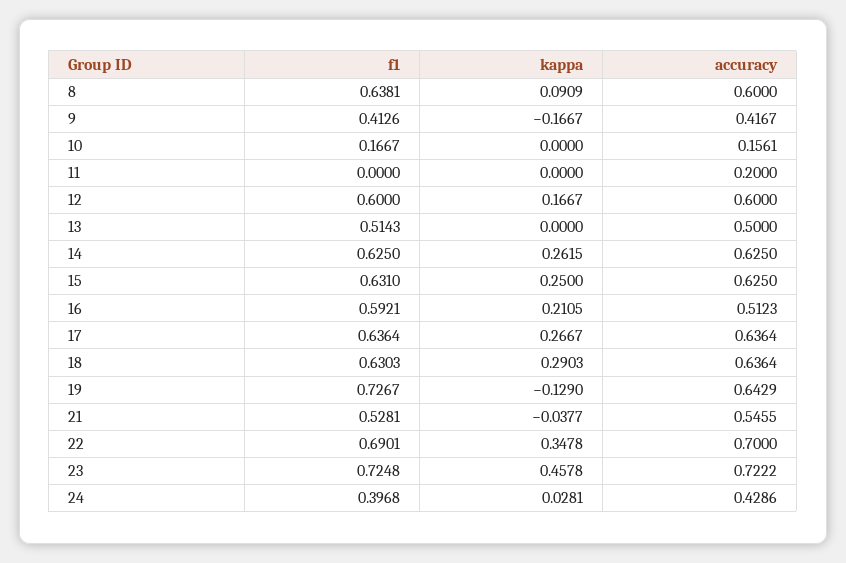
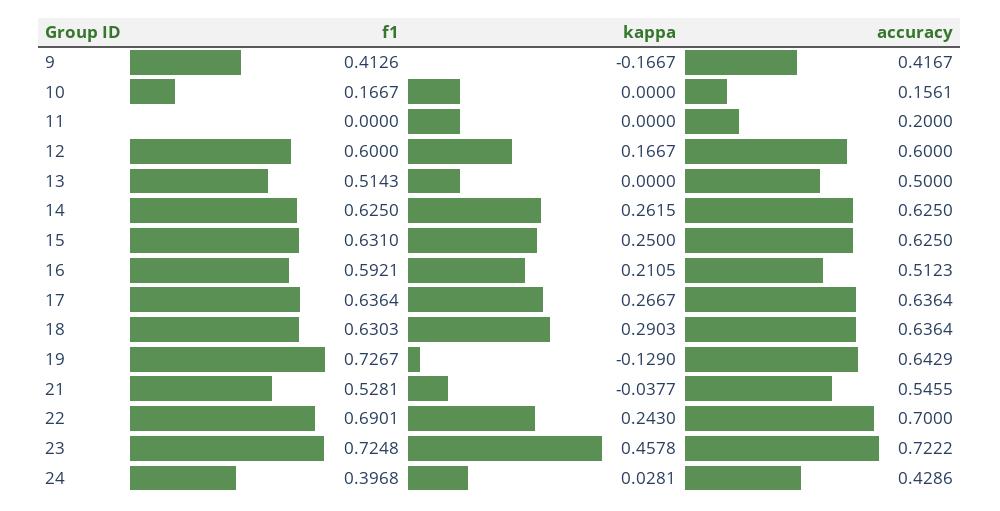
  {
    "f1": {
-     "8": 0.6381,
      "9": 0.4126,
      "10": 0.1667,
      "11": 0,
      "12": 0.6,
      "13": 0.5143,
      "14": 0.625,
      "15": 0.631,
      "16": 0.5921,
      "17": 0.6364,
      "18": 0.6303,
      "19": 0.7267,
      "21": 0.5281,
      "22": 0.6901,
      "23": 0.7248,
      "24": 0.3968
    },
    "kappa": {
-     "8": 0.0909,
      "9": -0.1667,
      "10": 0,
      "11": 0,
      "12": 0.1667,
      "13": 0,
      "14": 0.2615,
      "15": 0.25,
      "16": 0.2105,
      "17": 0.2667,
      "18": 0.2903,
      "19": -0.129,
      "21": -0.0377,
-     "22": 0.3478,
+     "22": 0.243,
      "23": 0.4578,
      "24": 0.0281
    },
    "accuracy": {
-     "8": 0.6,
      "9": 0.4167,
      "10": 0.1561,
      "11": 0.2,
      "12": 0.6,
      "13": 0.5,
      "14": 0.625,
      "15": 0.625,
      "16": 0.5123,
      "17": 0.6364,
      "18": 0.6364,
      "19": 0.6429,
      "21": 0.5455,
      "22": 0.7,
      "23": 0.7222,
      "24": 0.4286
    }
  }

